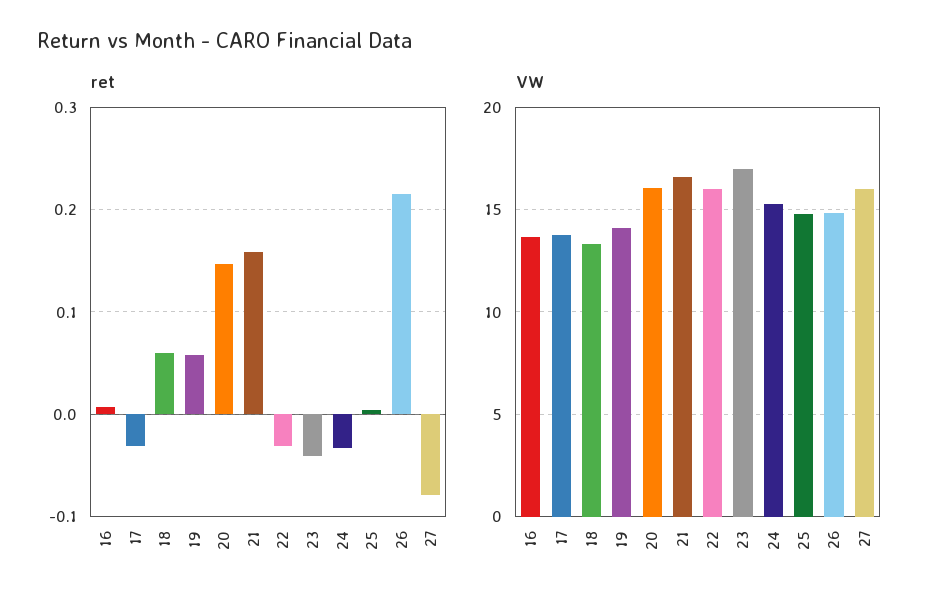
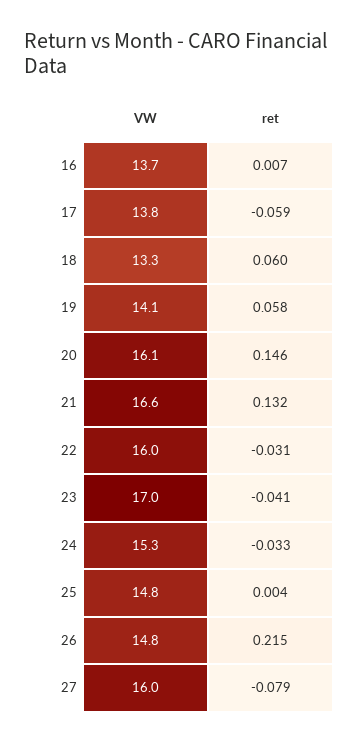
  {
    "ret": {
      "16": 0.007,
-     "17": -0.03,
+     "17": -0.059,
      "18": 0.06,
      "19": 0.058,
      "20": 0.146,
-     "21": 0.16,
+     "21": 0.132,
      "22": -0.031,
      "23": -0.041,
      "24": -0.033,
      "25": 0.004,
      "26": 0.215,
      "27": -0.079
    },
    "VW": {
      "16": 13.7,
      "17": 13.8,
      "18": 13.3,
      "19": 14.1,
      "20": 16.1,
      "21": 16.6,
      "22": 16,
      "23": 17,
      "24": 15.3,
      "25": 14.8,
      "26": 14.8,
      "27": 16
    }
  }

